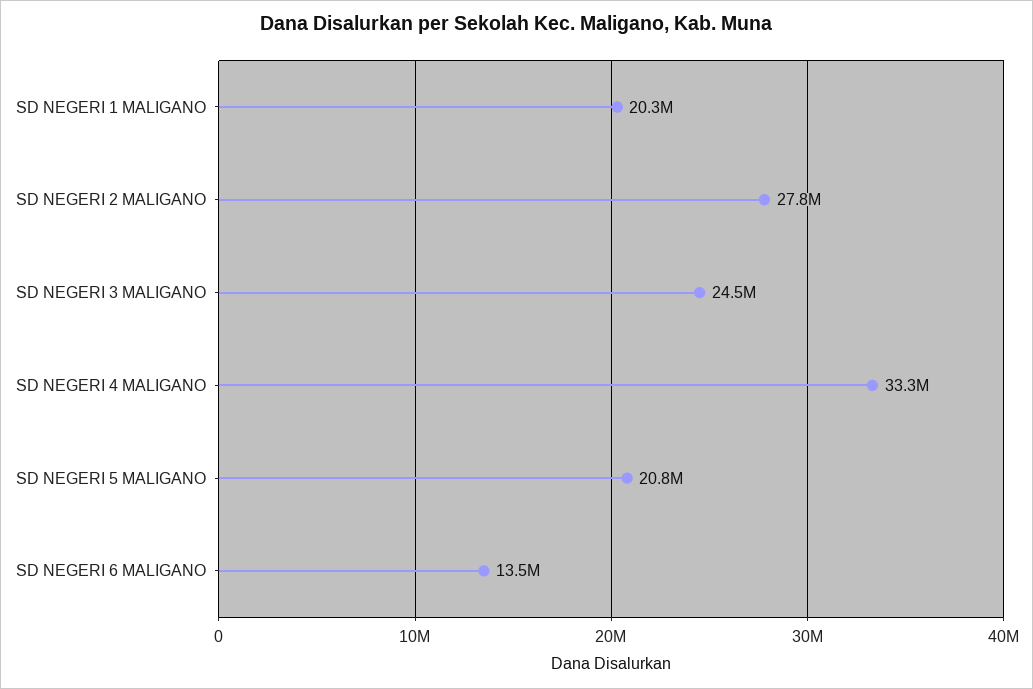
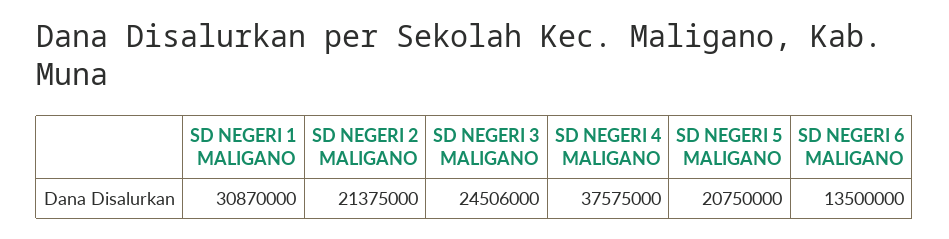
  {
-   "SD NEGERI 1 MALIGANO": 20300000,
+   "SD NEGERI 1 MALIGANO": 30870000,
-   "SD NEGERI 2 MALIGANO": 27800000,
+   "SD NEGERI 2 MALIGANO": 21375000,
    "SD NEGERI 3 MALIGANO": 24506000,
-   "SD NEGERI 4 MALIGANO": 33300000,
+   "SD NEGERI 4 MALIGANO": 37575000,
    "SD NEGERI 5 MALIGANO": 20750000,
    "SD NEGERI 6 MALIGANO": 13500000
  }

